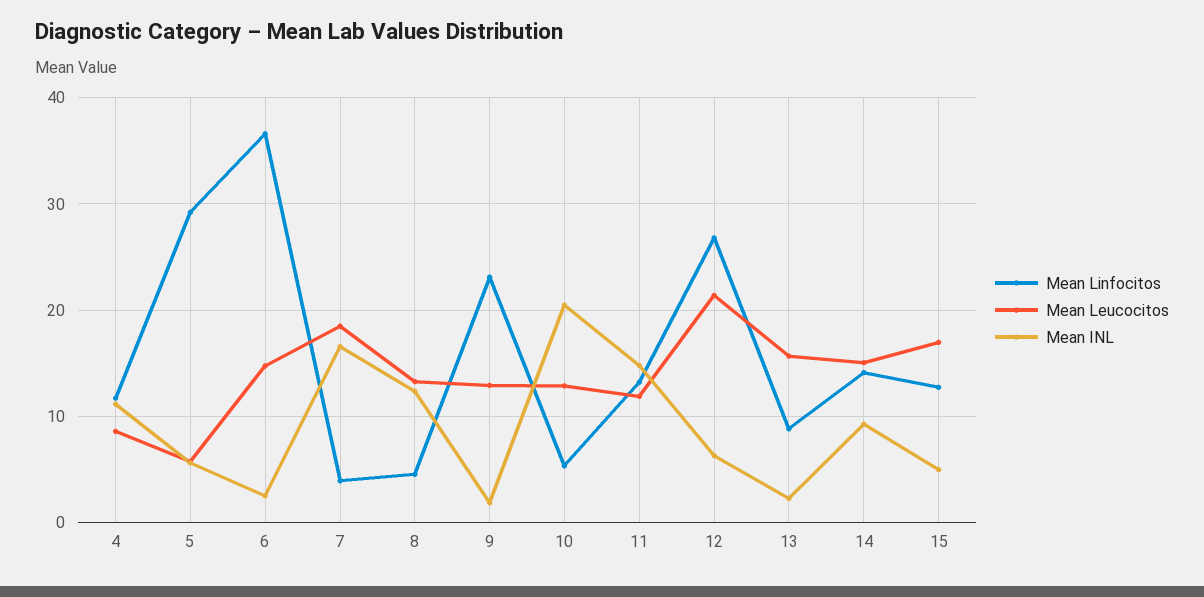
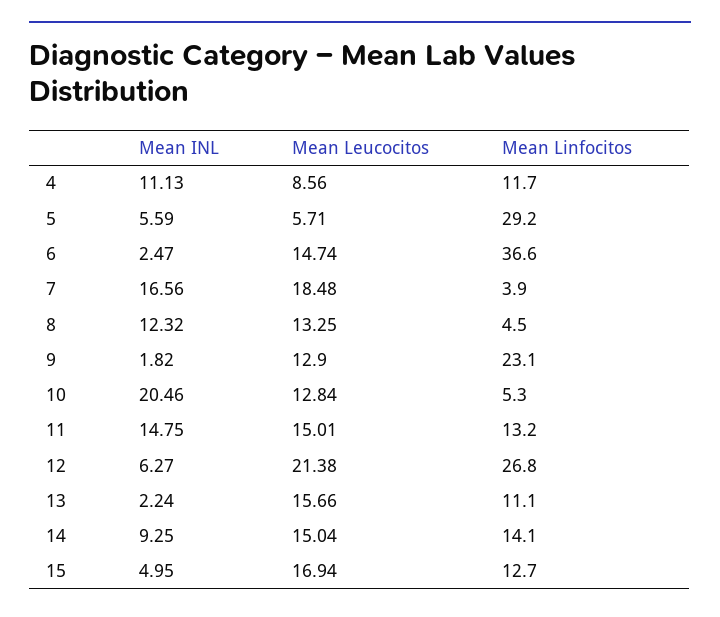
  {
    "Mean Linfocitos": {
      "4": 11.7,
      "5": 29.2,
      "6": 36.6,
      "7": 3.9,
      "8": 4.5,
      "9": 23.1,
      "10": 5.3,
      "11": 13.2,
      "12": 26.8,
-     "13": 9,
+     "13": 11.1,
      "14": 14.1,
      "15": 12.7
    },
    "Mean Leucocitos": {
      "4": 8.56,
      "5": 5.71,
      "6": 14.74,
      "7": 18.48,
      "8": 13.25,
      "9": 12.9,
      "10": 12.84,
-     "11": 12,
+     "11": 15.01,
      "12": 21.38,
      "13": 15.66,
      "14": 15.04,
      "15": 16.94
    },
    "Mean INL": {
      "4": 11.13,
      "5": 5.59,
      "6": 2.47,
      "7": 16.56,
      "8": 12.32,
      "9": 1.82,
      "10": 20.46,
      "11": 14.75,
      "12": 6.27,
      "13": 2.24,
      "14": 9.25,
      "15": 4.95
    }
  }

